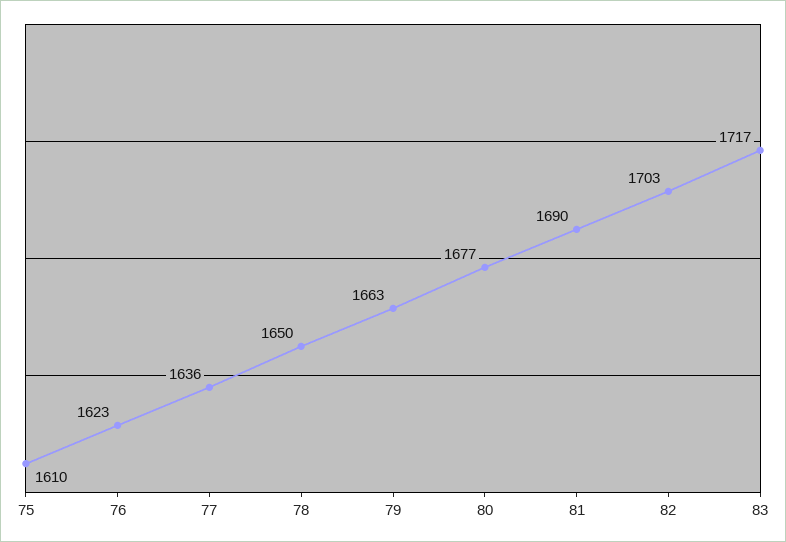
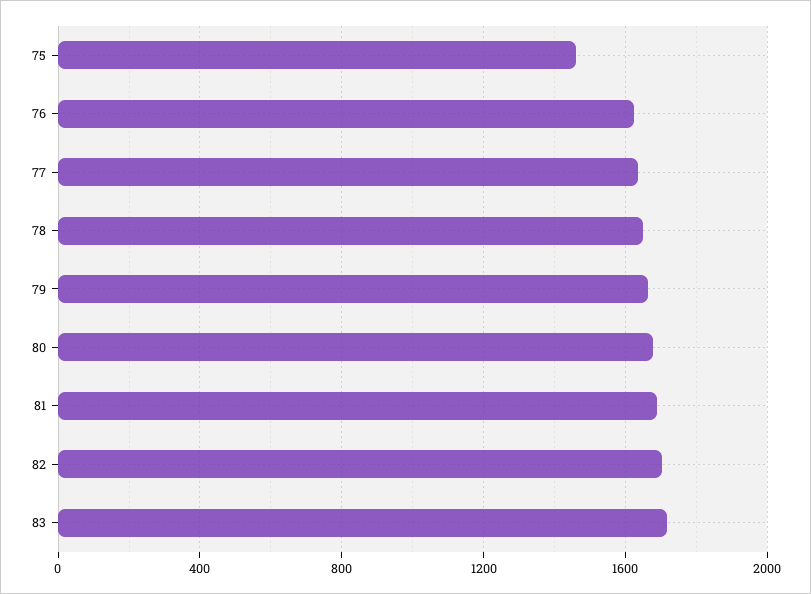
  {
-   "75": 1610,
+   "75": 1450,
    "76": 1623,
    "77": 1636,
    "78": 1650,
    "79": 1663,
    "80": 1677,
    "81": 1690,
    "82": 1703,
    "83": 1717
  }

